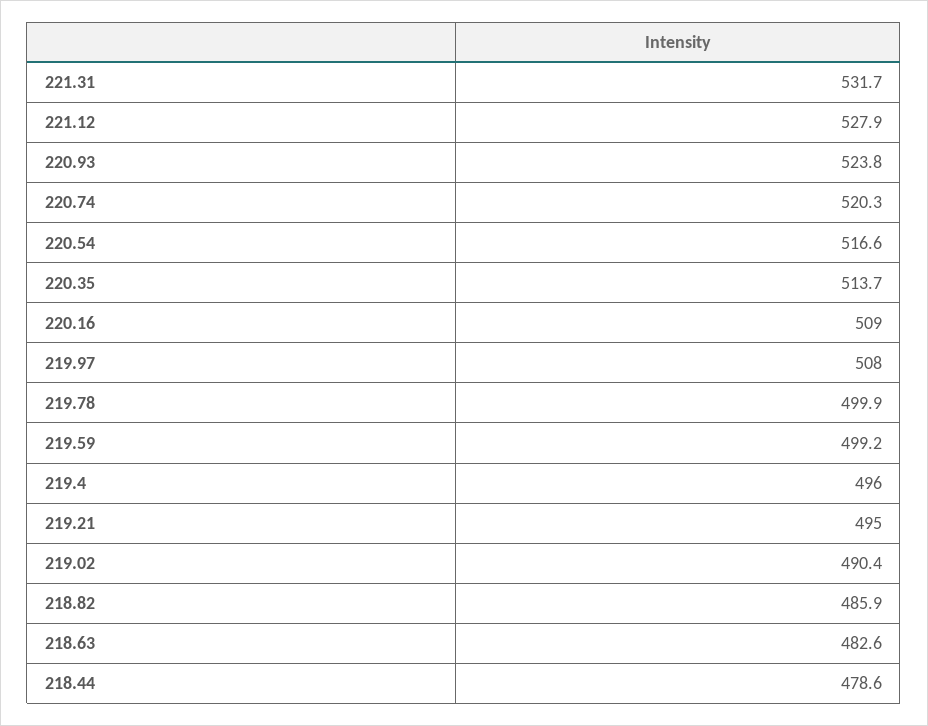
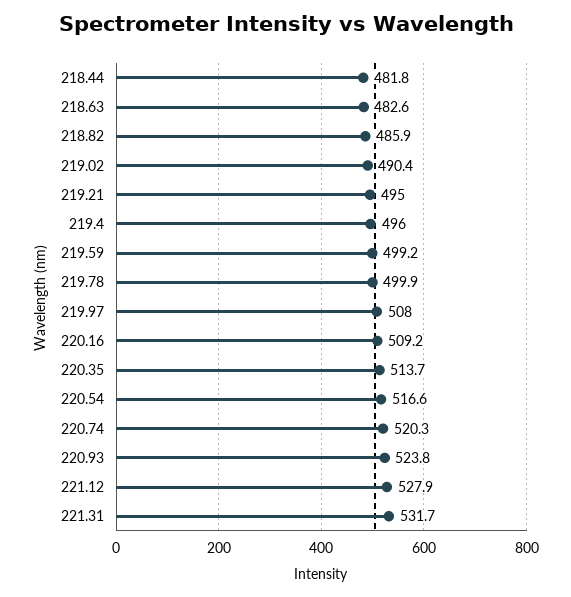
  {
    "221.31": 531.7,
    "221.12": 527.9,
    "220.93": 523.8,
    "220.74": 520.3,
    "220.54": 516.6,
    "220.35": 513.7,
-   "220.16": 509,
+   "220.16": 509.2,
    "219.97": 508,
    "219.78": 499.9,
    "219.59": 499.2,
    "219.4": 496,
    "219.21": 495,
    "219.02": 490.4,
    "218.82": 485.9,
    "218.63": 482.6,
-   "218.44": 478.6
+   "218.44": 481.8
  }

